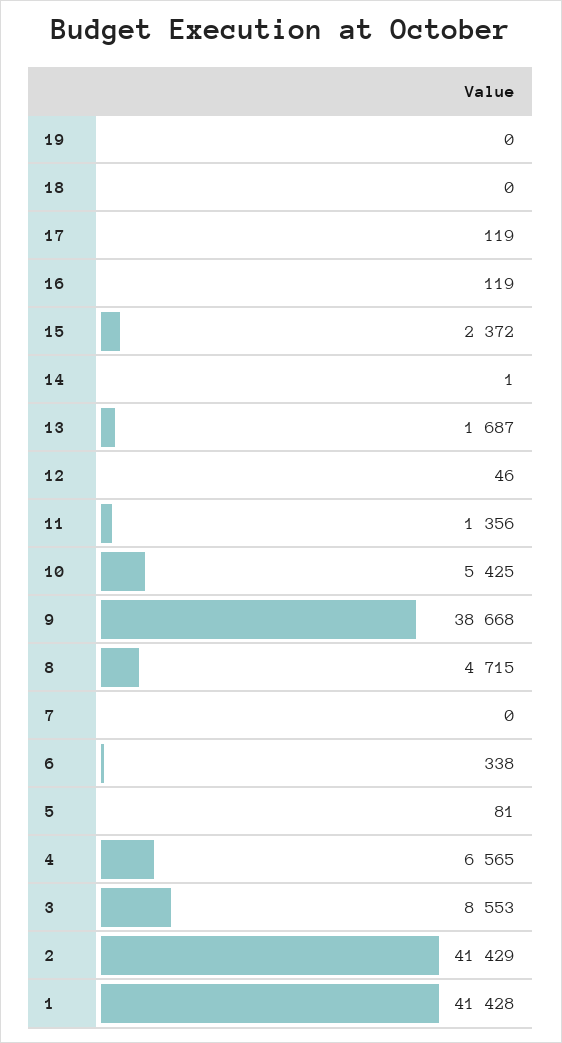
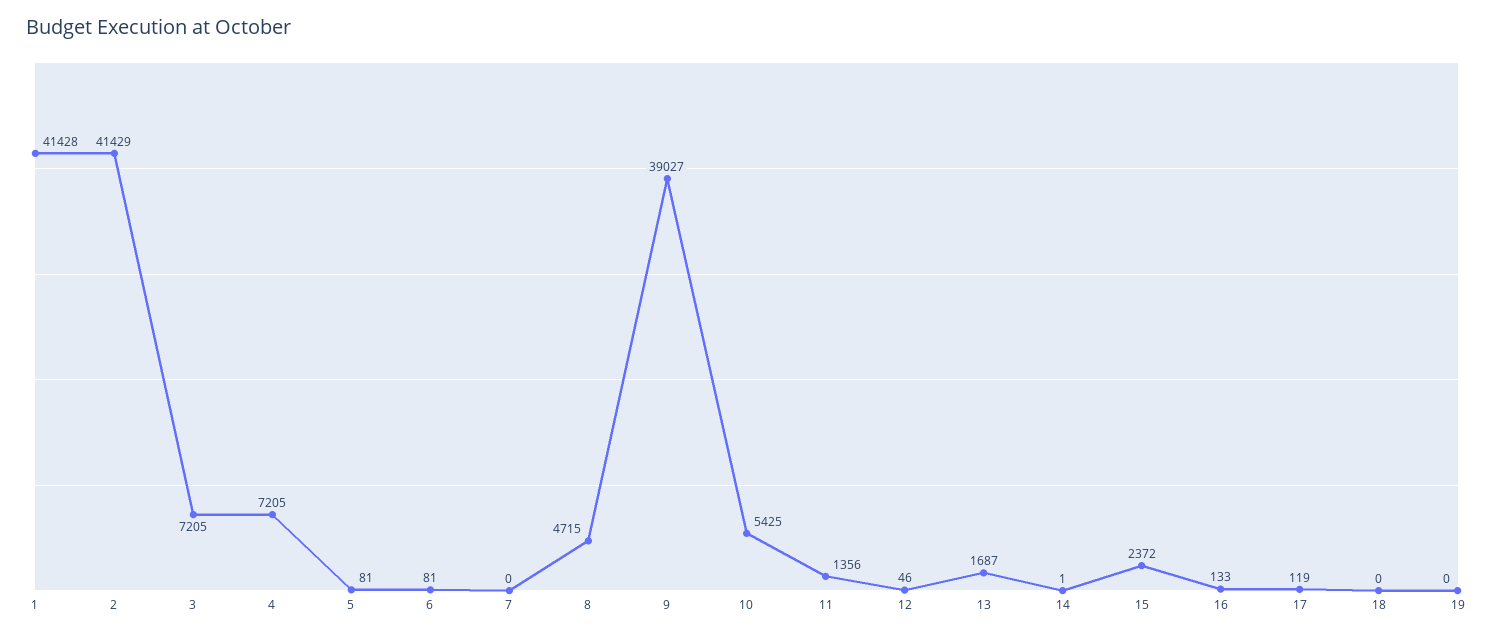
  {
    "19": 0,
    "18": 0,
    "17": 119,
-   "16": 119,
+   "16": 133,
    "15": 2372,
    "14": 1,
    "13": 1687,
    "12": 46,
    "11": 1356,
    "10": 5425,
-   "9": 38668,
+   "9": 39027,
    "8": 4715,
    "7": 0,
-   "6": 338,
+   "6": 81,
    "5": 81,
-   "4": 6565,
+   "4": 7205,
-   "3": 8553,
+   "3": 7205,
    "2": 41429,
    "1": 41428
  }

